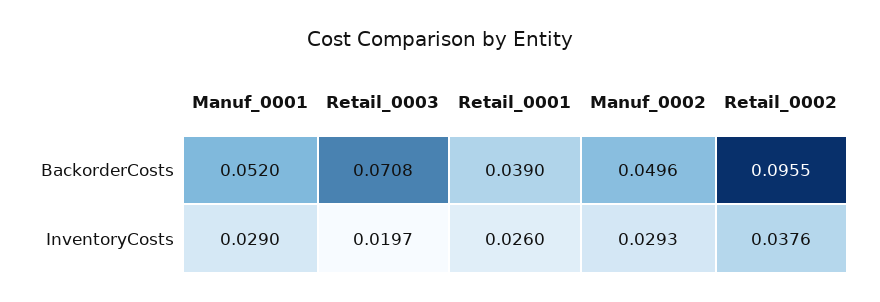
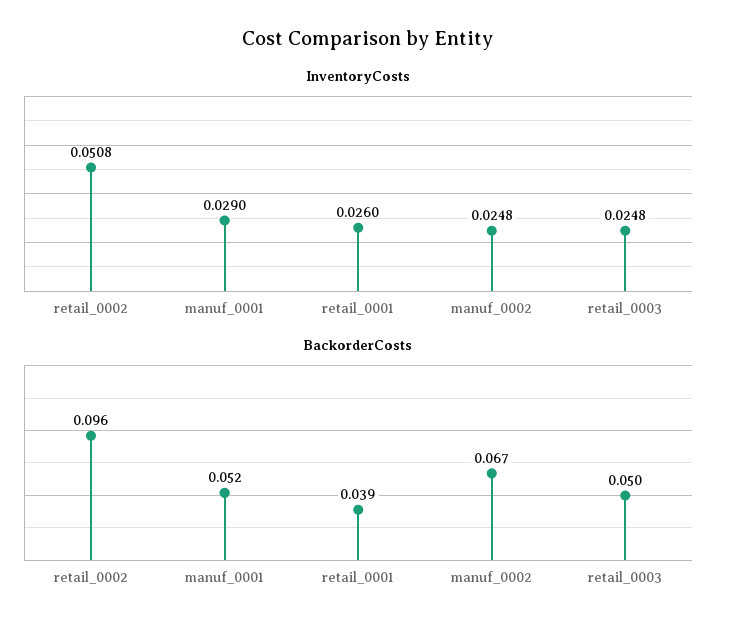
  {
    "BackorderCosts": {
      "Manuf_0001": 0.052,
-     "Retail_0003": 0.0708,
+     "Retail_0003": 0.05,
      "Retail_0001": 0.039,
-     "Manuf_0002": 0.0496,
+     "Manuf_0002": 0.067,
      "Retail_0002": 0.0955
    },
    "InventoryCosts": {
      "Manuf_0001": 0.029,
-     "Retail_0003": 0.0197,
+     "Retail_0003": 0.0248,
      "Retail_0001": 0.026,
-     "Manuf_0002": 0.0293,
+     "Manuf_0002": 0.0248,
-     "Retail_0002": 0.0376
+     "Retail_0002": 0.0508
    }
  }

